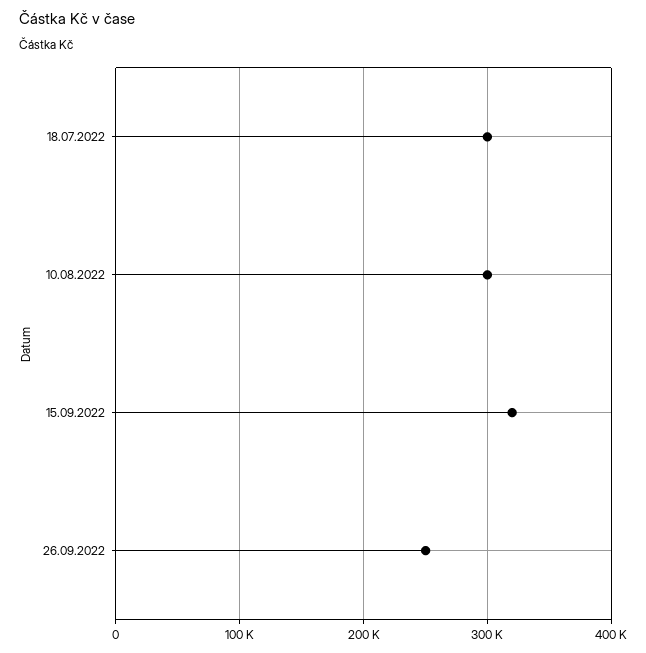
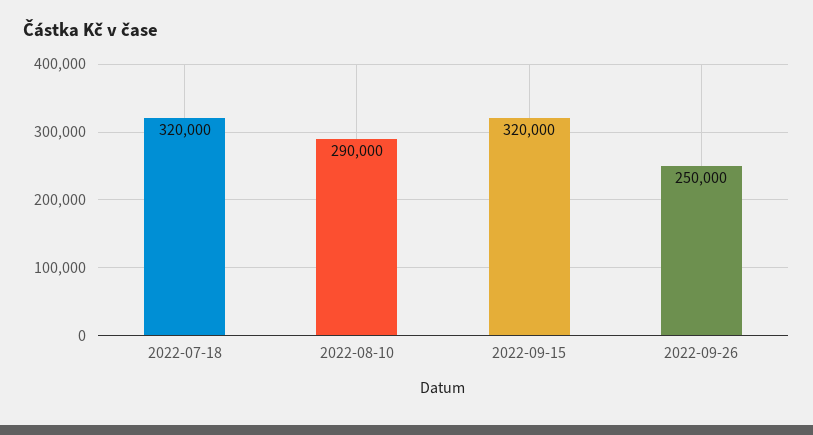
  {
-   "18.07.2022": 300000,
+   "18.07.2022": 320000,
-   "10.08.2022": 300000,
+   "10.08.2022": 290000,
    "15.09.2022": 320000,
    "26.09.2022": 250000
  }

